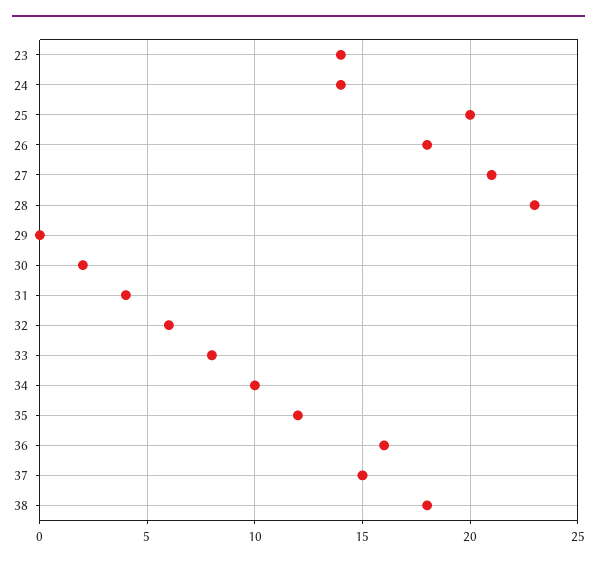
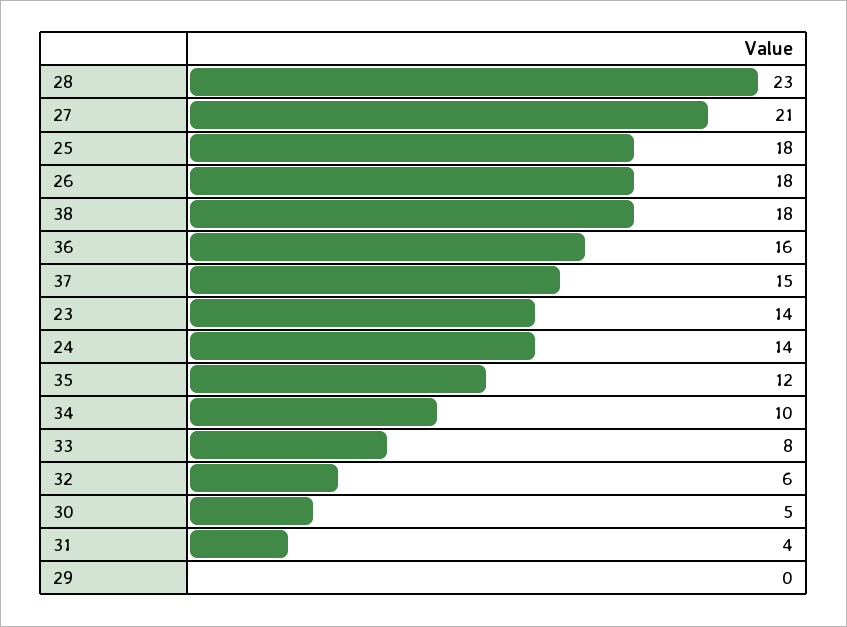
  {
    "23": 14,
    "24": 14,
-   "25": 20,
+   "25": 18,
    "26": 18,
    "27": 21,
    "28": 23,
    "29": 0,
-   "30": 2,
+   "30": 5,
    "31": 4,
    "32": 6,
    "33": 8,
    "34": 10,
    "35": 12,
    "36": 16,
    "37": 15,
    "38": 18
  }

